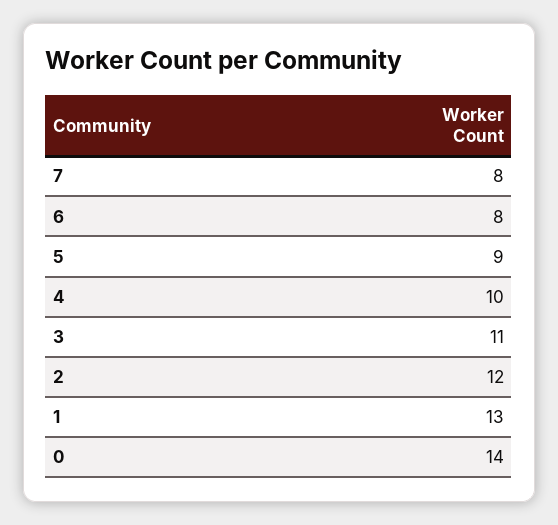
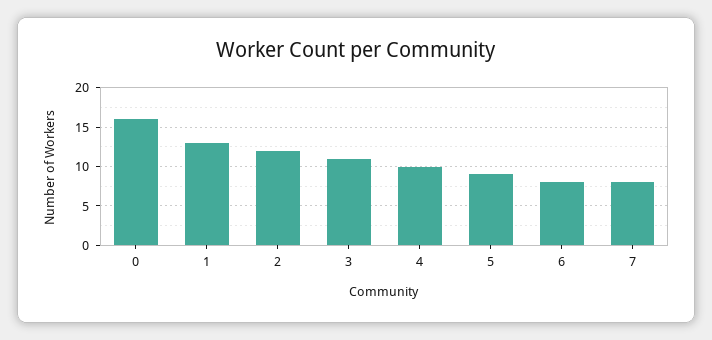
  {
    "7": 8,
    "6": 8,
    "5": 9,
    "4": 10,
    "3": 11,
    "2": 12,
    "1": 13,
-   "0": 14
+   "0": 16
  }

